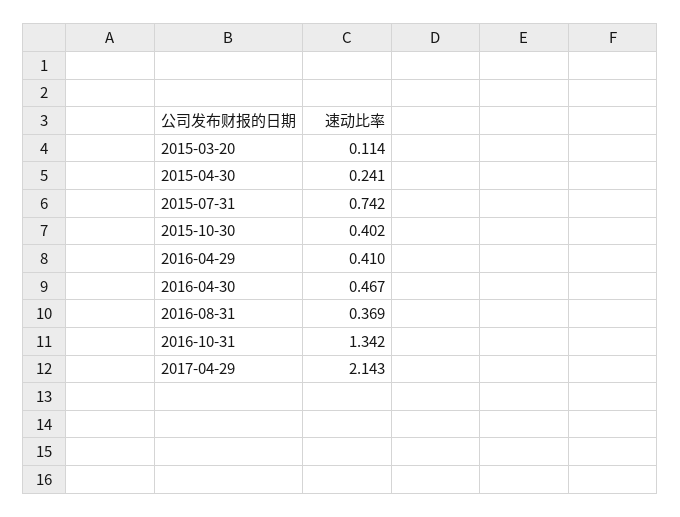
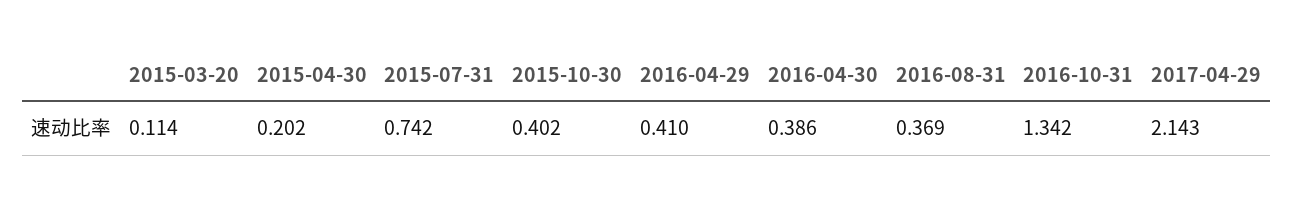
  {
    "2015-03-20": 0.114,
-   "2015-04-30": 0.241,
+   "2015-04-30": 0.202,
    "2015-07-31": 0.742,
    "2015-10-30": 0.402,
    "2016-04-29": 0.41,
-   "2016-04-30": 0.467,
+   "2016-04-30": 0.386,
    "2016-08-31": 0.369,
    "2016-10-31": 1.342,
    "2017-04-29": 2.143
  }

